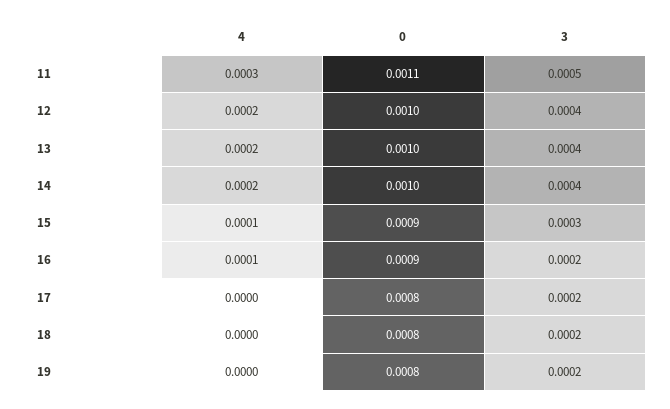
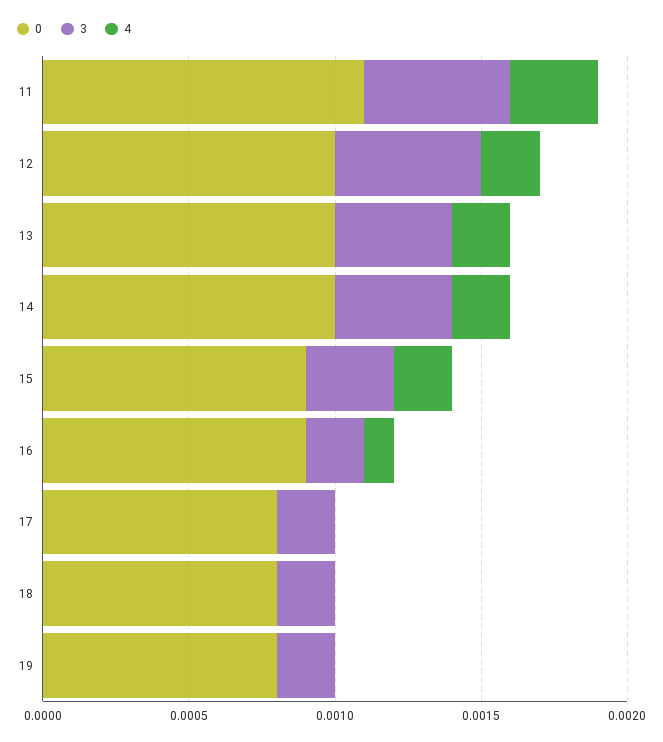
  {
    "4": {
      "11": 0.0003,
      "12": 0.0002,
      "13": 0.0002,
      "14": 0.0002,
-     "15": 0.0001,
+     "15": 0.0002,
      "16": 0.0001,
      "17": 0,
      "18": 0,
      "19": 0
    },
    "0": {
      "11": 0.0011,
      "12": 0.001,
      "13": 0.001,
      "14": 0.001,
      "15": 0.0009,
      "16": 0.0009,
      "17": 0.0008,
      "18": 0.0008,
      "19": 0.0008
    },
    "3": {
      "11": 0.0005,
-     "12": 0.0004,
+     "12": 0.0005,
      "13": 0.0004,
      "14": 0.0004,
      "15": 0.0003,
      "16": 0.0002,
      "17": 0.0002,
      "18": 0.0002,
      "19": 0.0002
    }
  }

